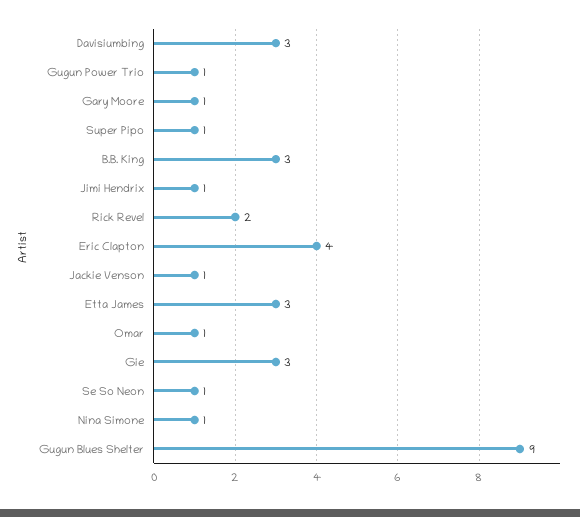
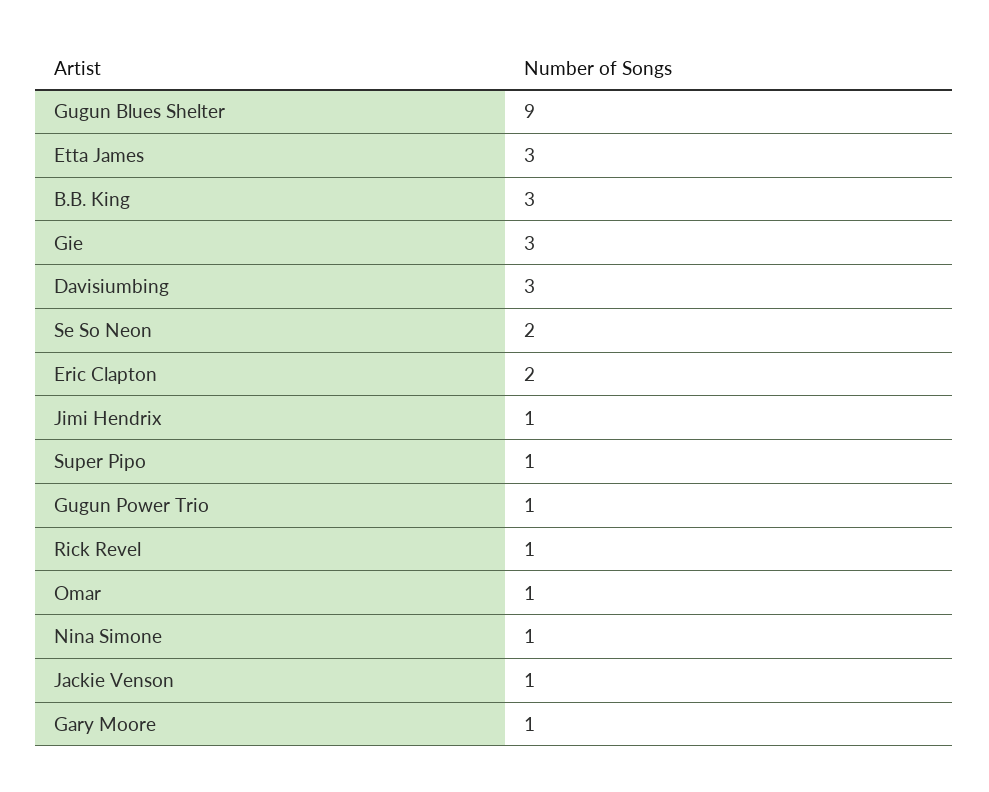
  {
    "Davisiumbing": 3,
    "Gugun Power Trio": 1,
    "Gary Moore": 1,
    "Super Pipo": 1,
    "B.B. King": 3,
    "Jimi Hendrix": 1,
-   "Rick Revel": 2,
+   "Rick Revel": 1,
-   "Eric Clapton": 4,
+   "Eric Clapton": 2,
    "Jackie Venson": 1,
    "Etta James": 3,
    "Omar": 1,
    "Gie": 3,
-   "Se So Neon": 1,
+   "Se So Neon": 2,
    "Nina Simone": 1,
    "Gugun Blues Shelter": 9
  }

